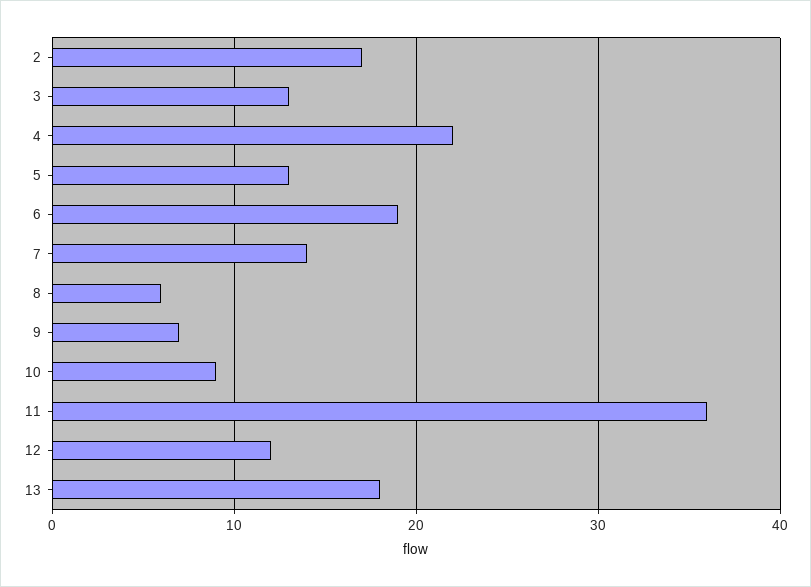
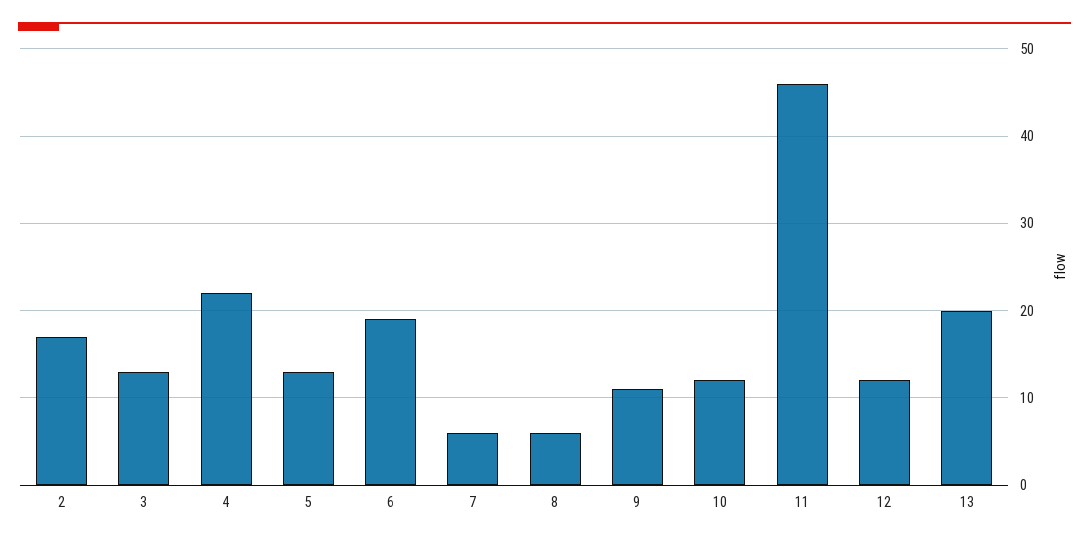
  {
    "2": 17,
    "3": 13,
    "4": 22,
    "5": 13,
    "6": 19,
-   "7": 14,
+   "7": 6,
    "8": 6,
-   "9": 7,
+   "9": 11,
-   "10": 9,
+   "10": 12,
-   "11": 36,
+   "11": 46,
    "12": 12,
-   "13": 18
+   "13": 20
  }

